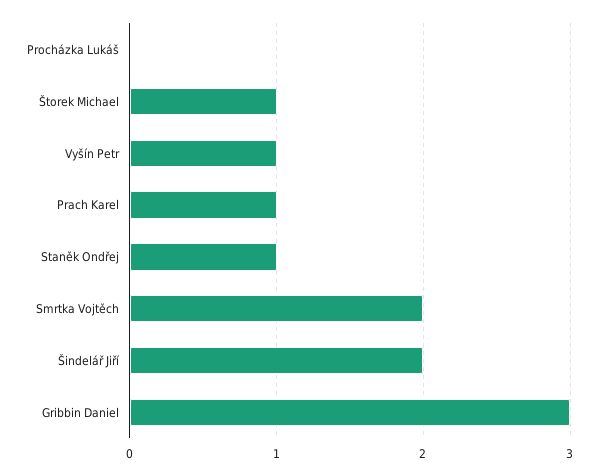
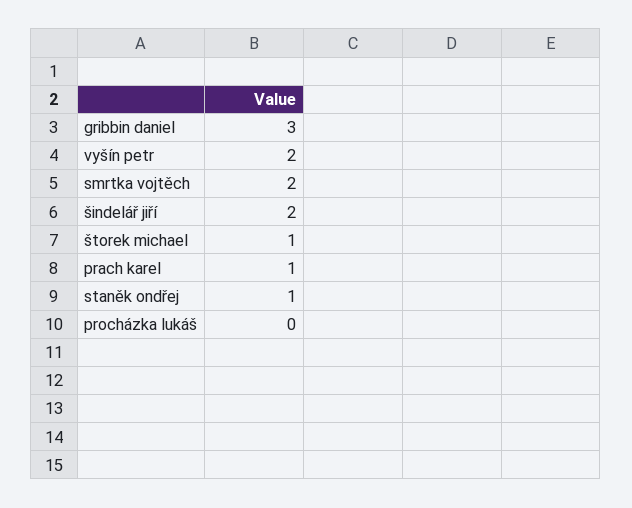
  {
    "Procházka Lukáš": 0,
    "Štorek Michael": 1,
-   "Vyšín Petr": 1,
+   "Vyšín Petr": 2,
    "Prach Karel": 1,
    "Staněk Ondřej": 1,
    "Smrtka Vojtěch": 2,
    "Šindelář Jiří": 2,
    "Gribbin Daniel": 3
  }

